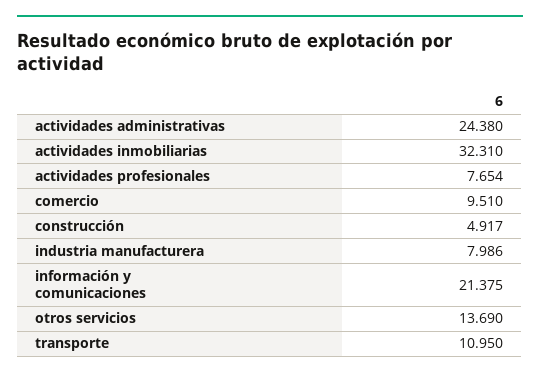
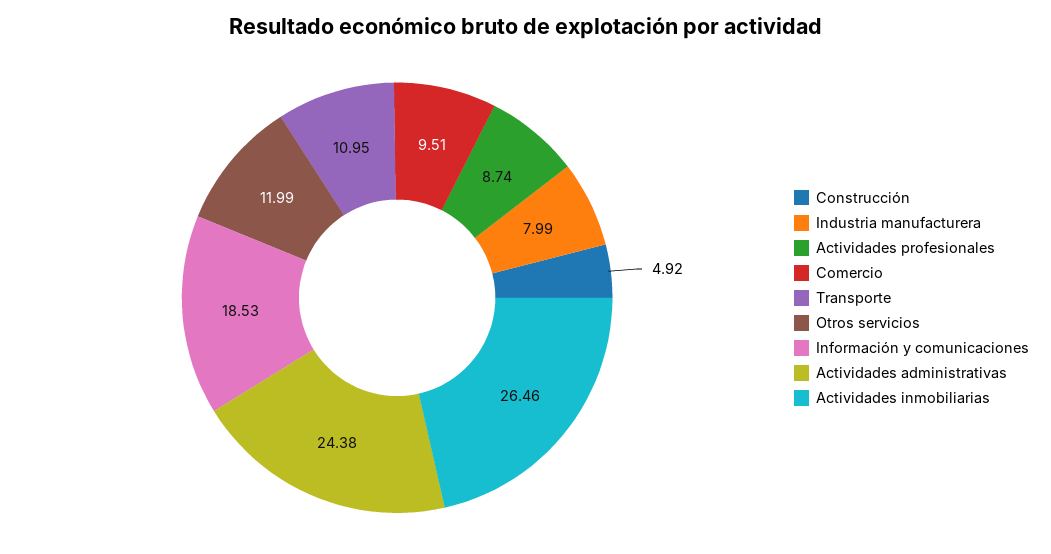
  {
    "actividades administrativas": 24.38,
-   "actividades inmobiliarias": 32.31,
+   "actividades inmobiliarias": 26.46,
-   "actividades profesionales": 7.654,
+   "actividades profesionales": 8.74,
    "comercio": 9.51,
    "construcción": 4.917,
    "industria manufacturera": 7.986,
-   "información y comunicaciones": 21.375,
+   "información y comunicaciones": 18.53,
-   "otros servicios": 13.69,
+   "otros servicios": 11.99,
    "transporte": 10.95
  }

